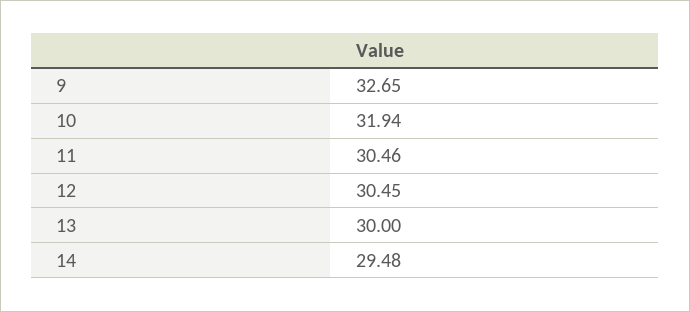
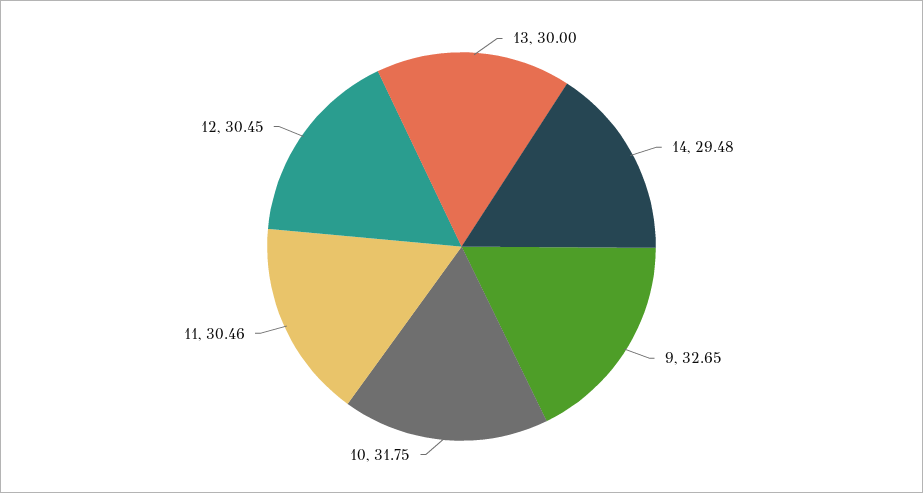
  {
    "9": 32.65,
-   "10": 31.94,
+   "10": 31.75,
    "11": 30.46,
    "12": 30.45,
    "13": 30,
    "14": 29.48
  }

